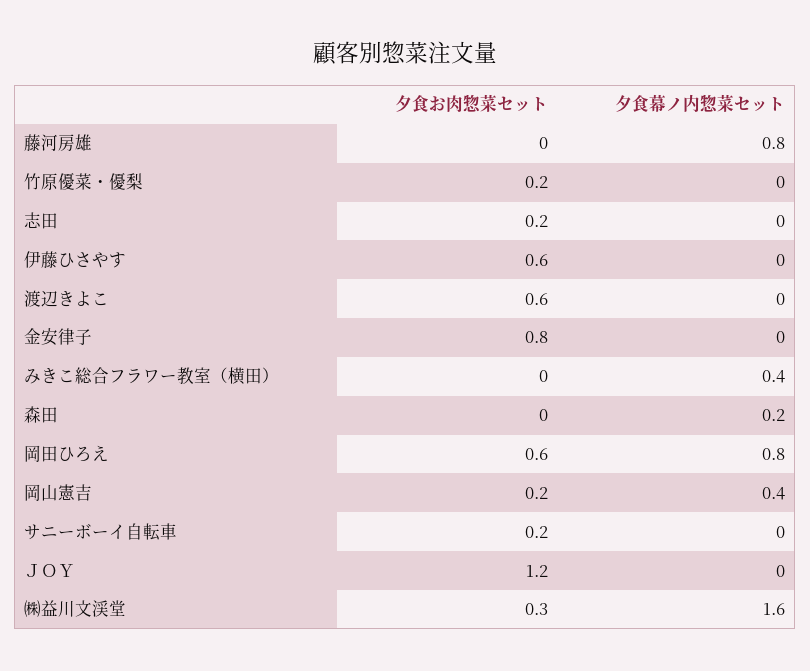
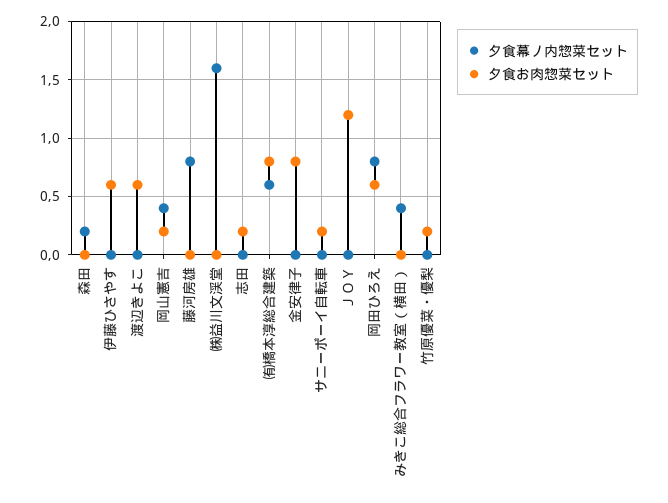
  {
    "夕食お肉惣菜セット": {
      "藤河房雄": 0,
      "竹原優菜・優梨": 0.2,
      "志田": 0.2,
      "伊藤ひさやす": 0.6,
      "渡辺きよこ": 0.6,
      "金安律子": 0.8,
      "みきこ総合フラワー教室（横田）": 0,
      "森田": 0,
      "岡田ひろえ": 0.6,
      "岡山憲吉": 0.2,
      "サニーボーイ自転車": 0.2,
      "ＪＯＹ": 1.2,
-     "㈱益川文渓堂": 0.3
+     "㈱益川文渓堂": 0,
+     "㈲橋本淳総合建築": 0.8
    },
    "夕食幕ノ内惣菜セット": {
      "藤河房雄": 0.8,
      "竹原優菜・優梨": 0,
      "志田": 0,
      "伊藤ひさやす": 0,
      "渡辺きよこ": 0,
      "金安律子": 0,
      "みきこ総合フラワー教室（横田）": 0.4,
      "森田": 0.2,
      "岡田ひろえ": 0.8,
      "岡山憲吉": 0.4,
      "サニーボーイ自転車": 0,
      "ＪＯＹ": 0,
-     "㈱益川文渓堂": 1.6
+     "㈱益川文渓堂": 1.6,
+     "㈲橋本淳総合建築": 0.6
    }
  }

